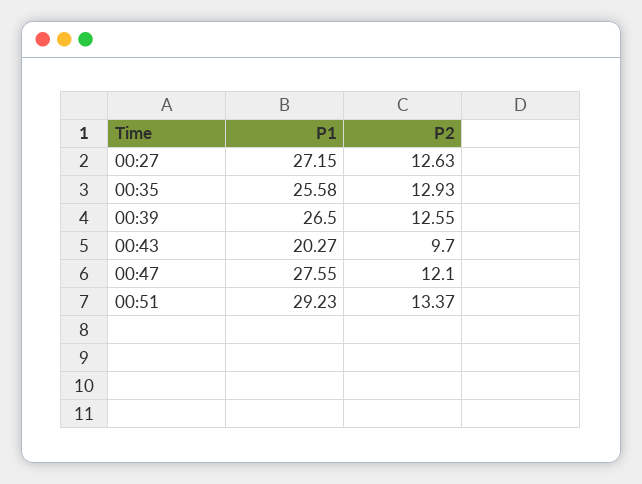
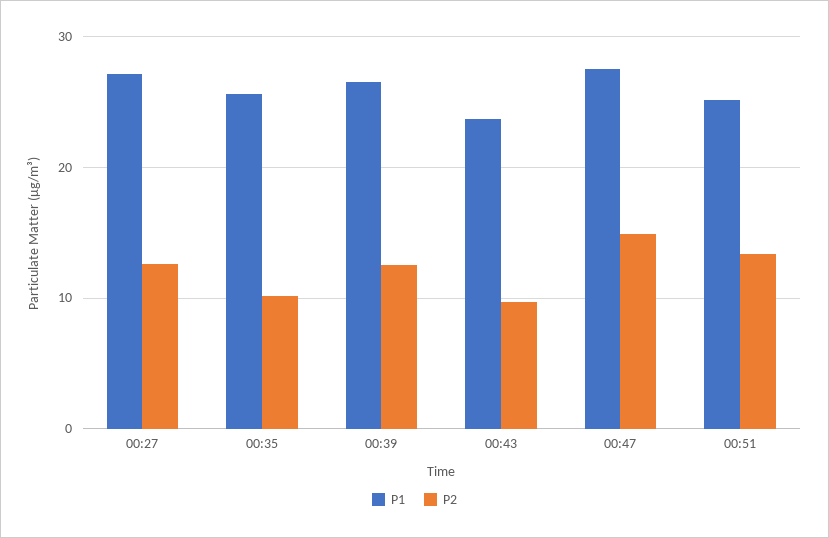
  {
    "P1": {
      "00:27": 27.15,
      "00:35": 25.58,
      "00:39": 26.5,
-     "00:43": 20.27,
+     "00:43": 24,
      "00:47": 27.55,
-     "00:51": 29.23
+     "00:51": 25
    },
    "P2": {
      "00:27": 12.63,
-     "00:35": 12.93,
+     "00:35": 10,
      "00:39": 12.55,
      "00:43": 9.7,
-     "00:47": 12.1,
+     "00:47": 15,
      "00:51": 13.37
    }
  }

